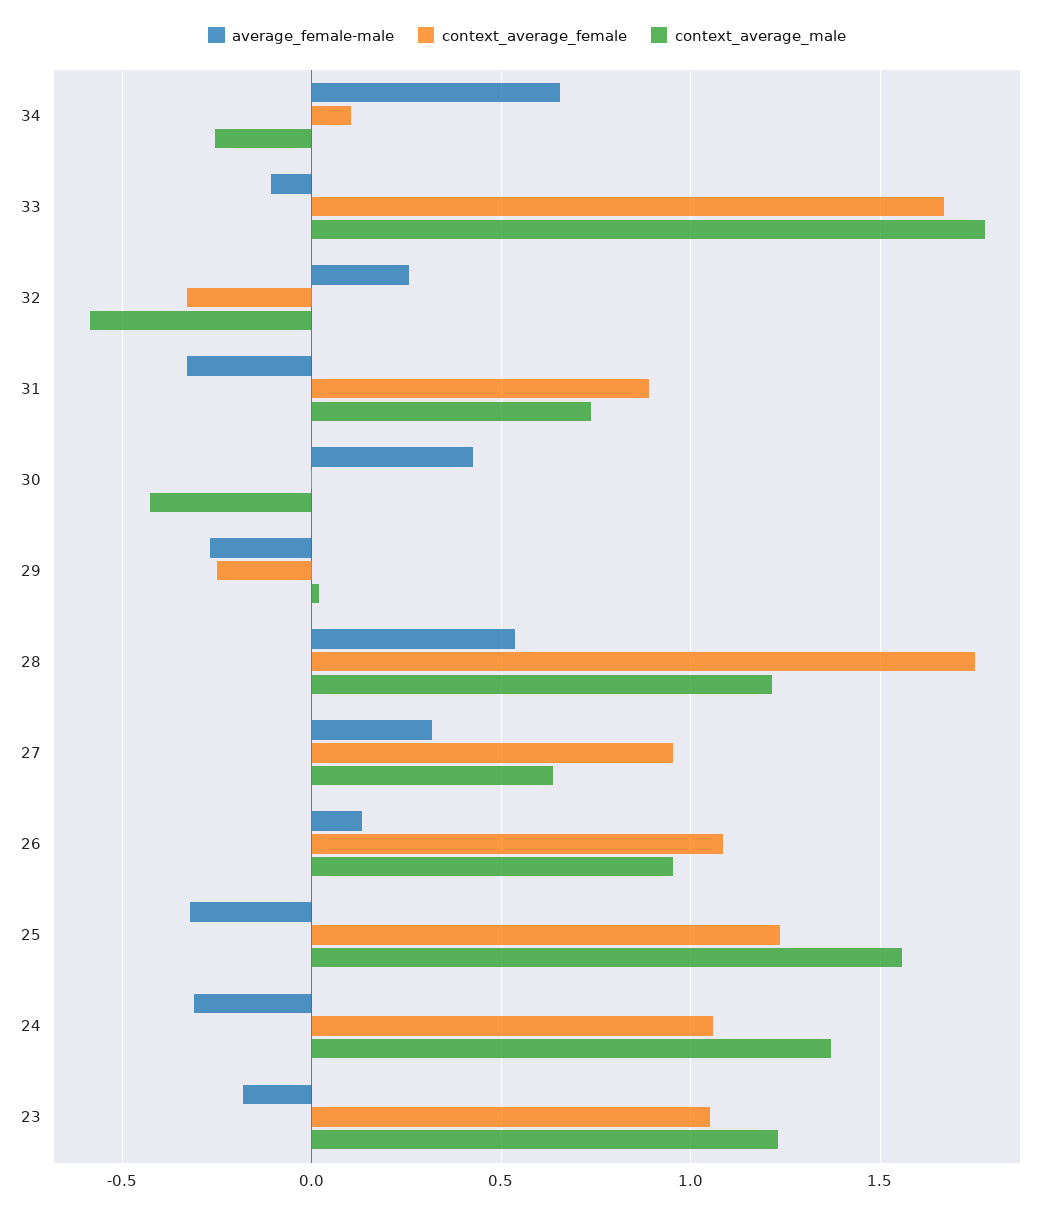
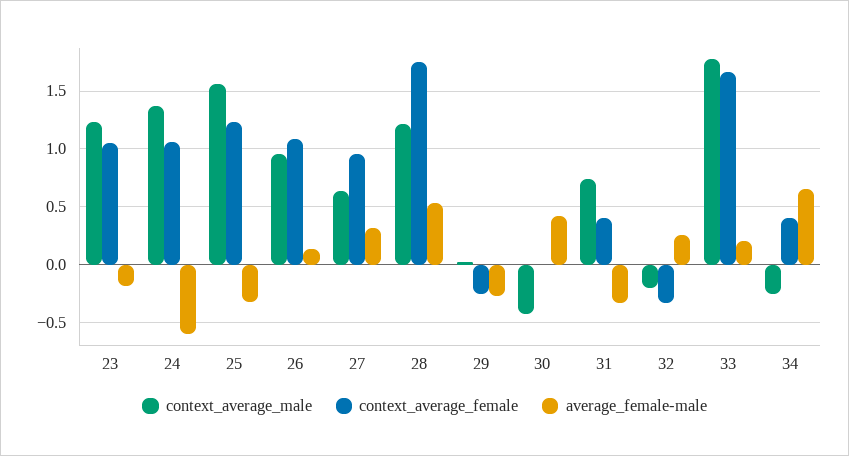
  {
    "average_female-male": {
      "34": 0.65,
-     "33": -0.1,
+     "33": 0.2,
      "32": 0.25,
      "31": -0.35,
      "30": 0.4,
      "29": -0.25,
      "28": 0.55,
      "27": 0.3,
      "26": 0.15,
      "25": -0.3,
-     "24": -0.3,
+     "24": -0.6,
      "23": -0.2
    },
    "context_average_female": {
-     "34": 0.1,
+     "34": 0.4,
      "33": 1.65,
      "32": -0.35,
-     "31": 0.9,
+     "31": 0.4,
      "30": 0,
      "29": -0.25,
      "28": 1.75,
      "27": 0.95,
      "26": 1.1,
      "25": 1.25,
      "24": 1.05,
      "23": 1.05
    },
    "context_average_male": {
      "34": -0.25,
      "33": 1.8,
-     "32": -0.6,
+     "32": -0.2,
      "31": 0.75,
      "30": -0.45,
      "29": 0,
      "28": 1.2,
      "27": 0.65,
      "26": 0.95,
      "25": 1.55,
      "24": 1.35,
      "23": 1.25
    }
  }

